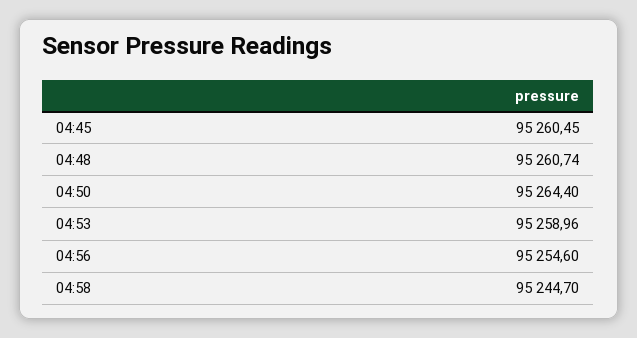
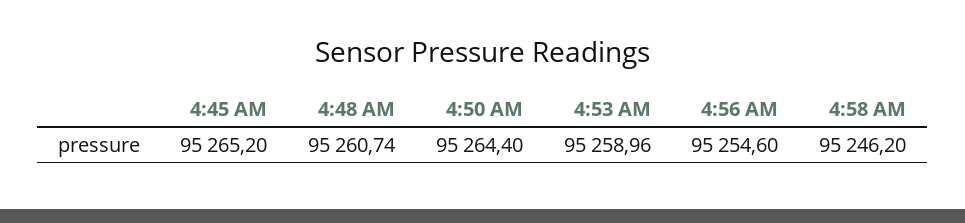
  {
-   "04:45": 95260.45,
+   "04:45": 95265.2,
    "04:48": 95260.74,
    "04:50": 95264.4,
    "04:53": 95258.96,
    "04:56": 95254.6,
-   "04:58": 95244.7
+   "04:58": 95246.2
  }

